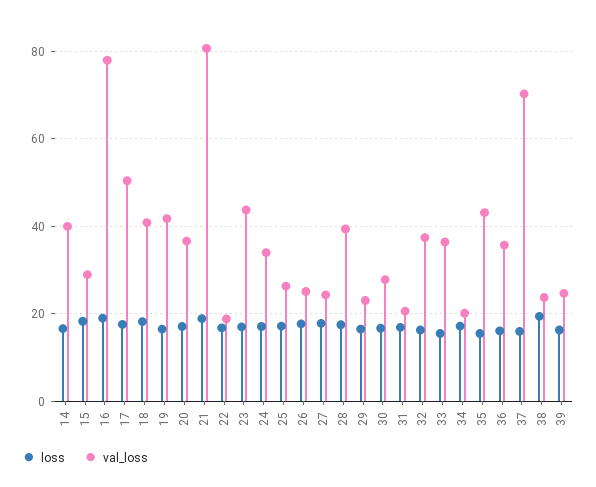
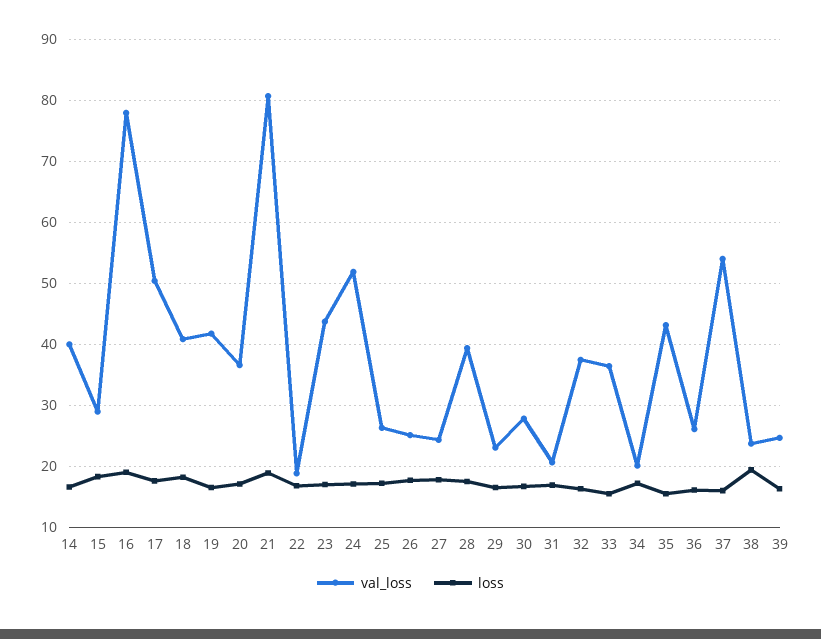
  {
    "loss": {
      "14": 17,
      "15": 18,
      "16": 19,
      "17": 18,
      "18": 18,
      "19": 17,
      "20": 17,
      "21": 19,
      "22": 17,
      "23": 17,
      "24": 17,
      "25": 17,
      "26": 18,
      "27": 18,
      "28": 18,
      "29": 17,
      "30": 17,
      "31": 17,
      "32": 16,
      "33": 16,
      "34": 17,
      "35": 16,
      "36": 16,
      "37": 16,
      "38": 19,
      "39": 16
    },
    "val_loss": {
      "14": 40,
      "15": 29,
      "16": 78,
      "17": 50,
      "18": 41,
      "19": 42,
      "20": 37,
      "21": 81,
      "22": 19,
      "23": 44,
-     "24": 34,
+     "24": 52,
      "25": 26,
      "26": 25,
      "27": 24,
      "28": 39,
      "29": 23,
      "30": 28,
      "31": 21,
      "32": 37,
      "33": 36,
      "34": 20,
      "35": 43,
-     "36": 36,
+     "36": 26,
-     "37": 70,
+     "37": 54,
      "38": 24,
      "39": 25
    }
  }

